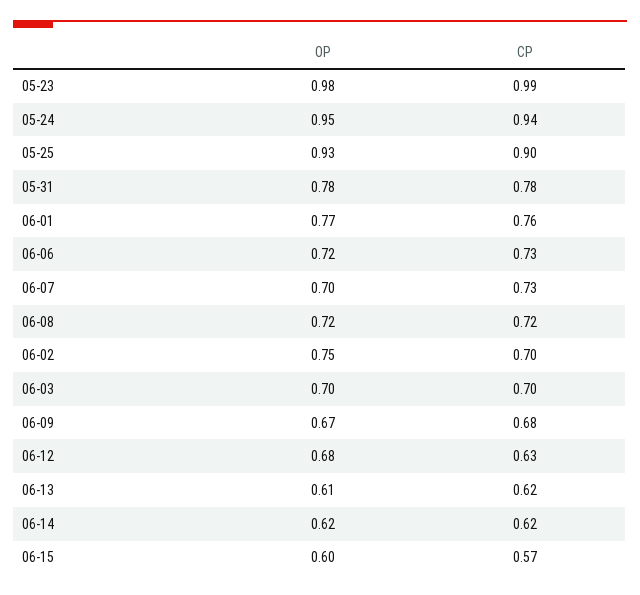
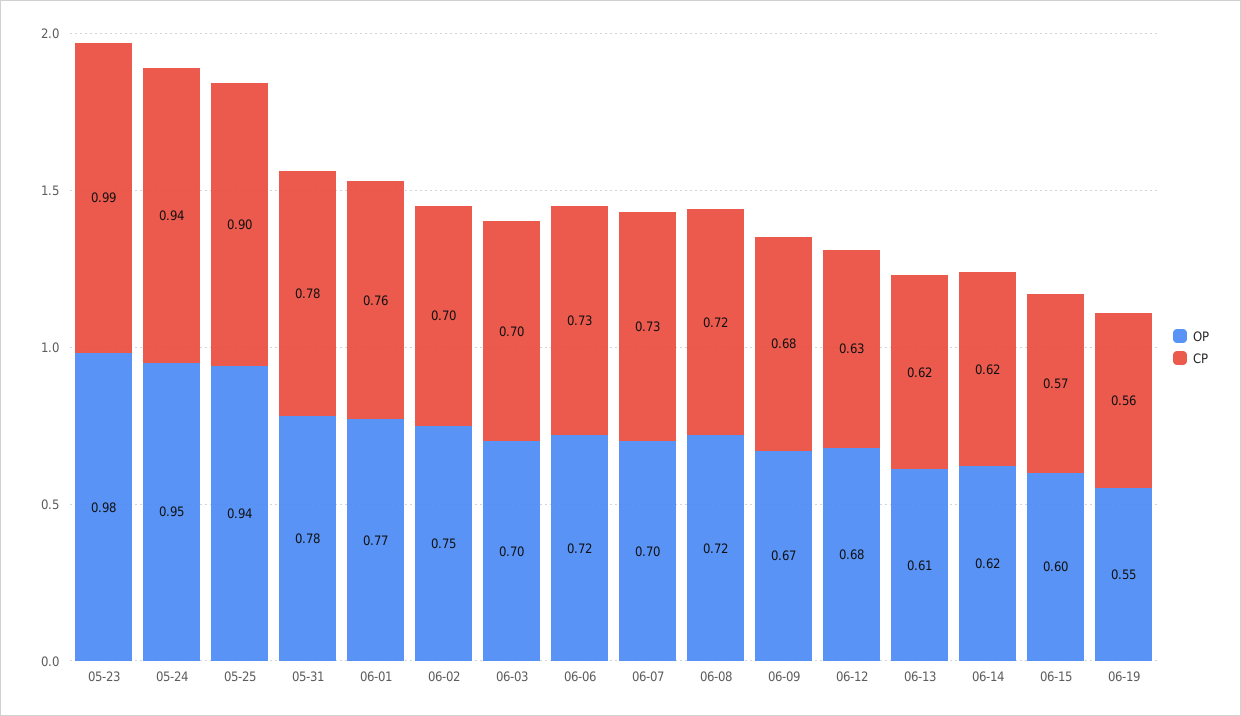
  {
    "OP": {
      "05-23": 0.98,
      "05-24": 0.95,
-     "05-25": 0.93,
+     "05-25": 0.94,
      "05-31": 0.78,
      "06-01": 0.77,
      "06-06": 0.72,
      "06-07": 0.7,
      "06-08": 0.72,
      "06-02": 0.75,
      "06-03": 0.7,
      "06-09": 0.67,
      "06-12": 0.68,
      "06-13": 0.61,
      "06-14": 0.62,
-     "06-15": 0.6
+     "06-15": 0.6,
+     "06-19": 0.55
    },
    "CP": {
      "05-23": 0.99,
      "05-24": 0.94,
      "05-25": 0.9,
      "05-31": 0.78,
      "06-01": 0.76,
      "06-06": 0.73,
      "06-07": 0.73,
      "06-08": 0.72,
      "06-02": 0.7,
      "06-03": 0.7,
      "06-09": 0.68,
      "06-12": 0.63,
      "06-13": 0.62,
      "06-14": 0.62,
-     "06-15": 0.57
+     "06-15": 0.57,
+     "06-19": 0.56
    }
  }

